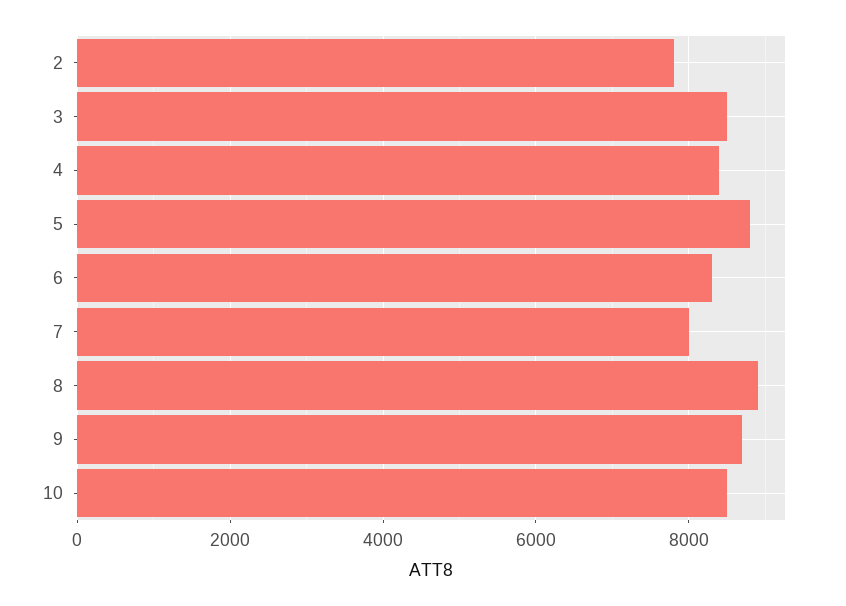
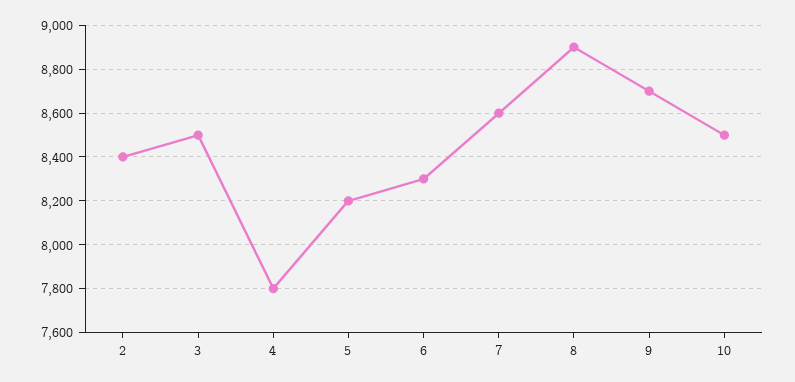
  {
-   "2": 7800,
+   "2": 8400,
    "3": 8500,
-   "4": 8400,
+   "4": 7800,
-   "5": 8800,
+   "5": 8200,
    "6": 8300,
-   "7": 8000,
+   "7": 8600,
    "8": 8900,
    "9": 8700,
    "10": 8500
  }

